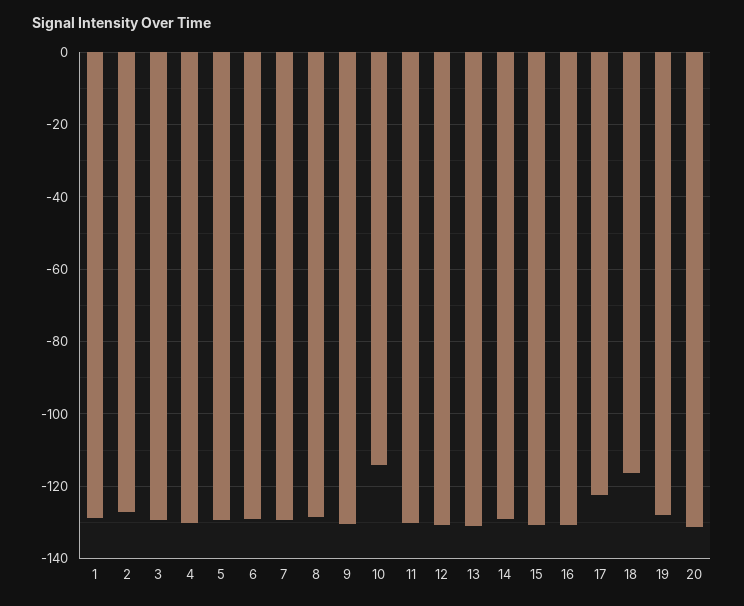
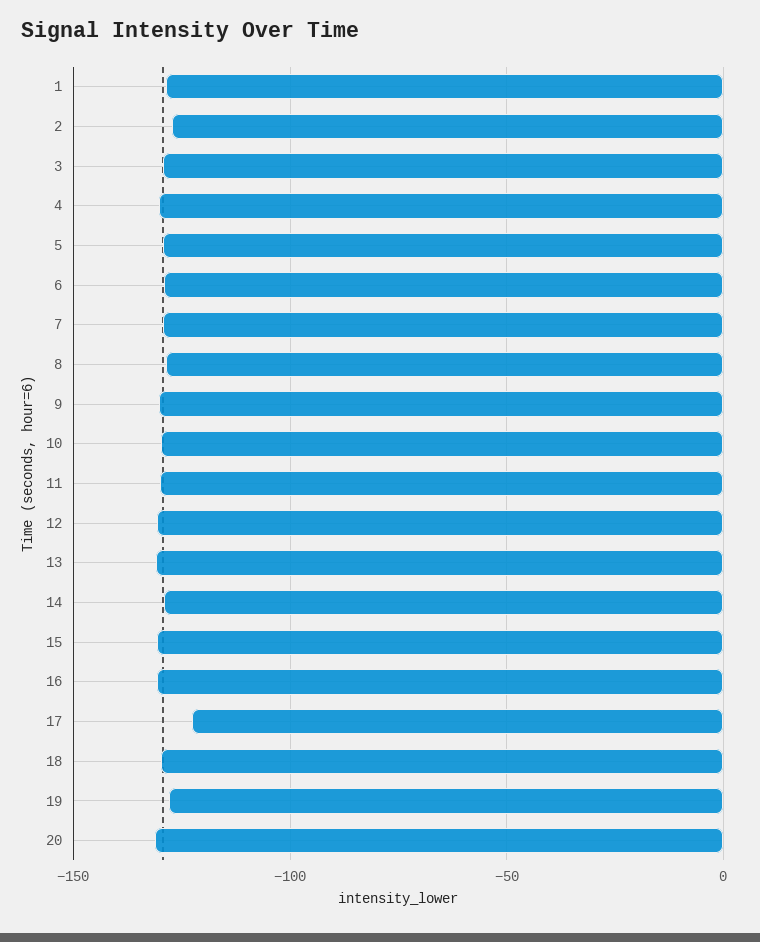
  {
    "1": -128,
    "2": -128,
    "3": -130,
    "4": -130,
    "5": -130,
    "6": -130,
    "7": -130,
    "8": -128,
    "9": -130,
-   "10": -114,
+   "10": -130,
    "11": -130,
    "12": -130,
    "13": -132,
    "14": -130,
    "15": -130,
    "16": -130,
    "17": -122,
-   "18": -116,
+   "18": -130,
    "19": -128,
    "20": -132
  }

